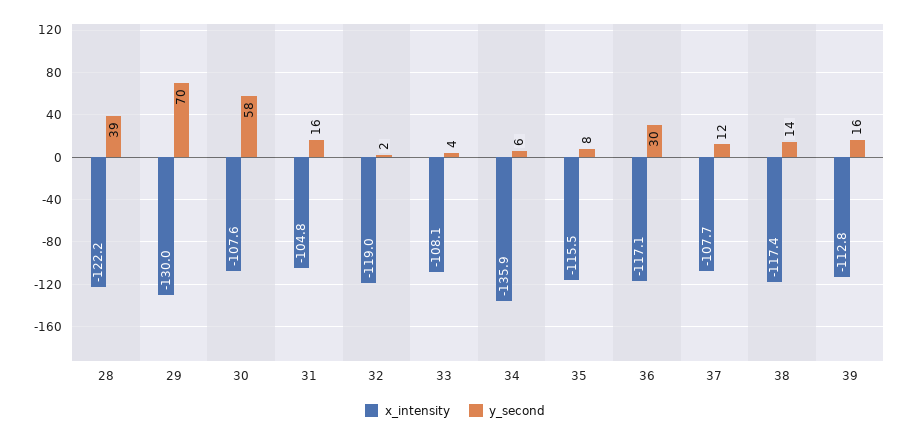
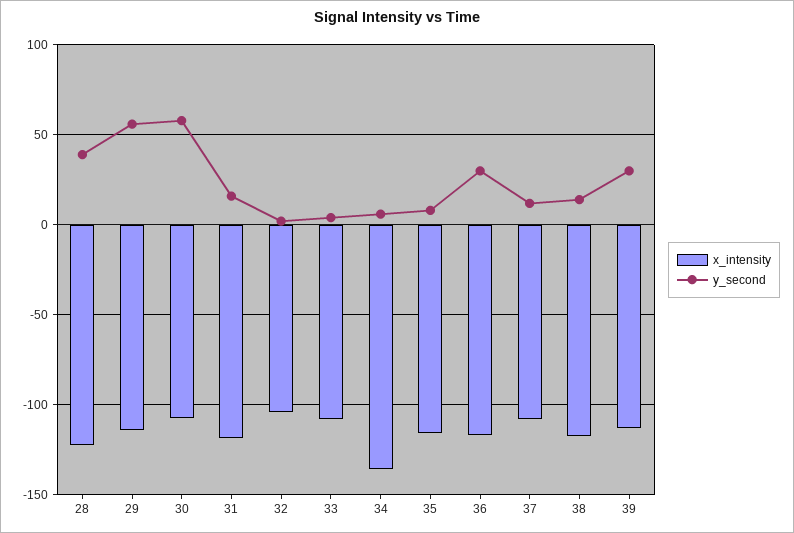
  {
    "x_intensity": {
      "28": -122.2,
-     "29": -130,
+     "29": -115,
      "30": -107.6,
-     "31": -104.8,
+     "31": -120,
-     "32": -119,
+     "32": -105,
      "33": -108.1,
      "34": -135.9,
      "35": -115.5,
      "36": -117.1,
      "37": -107.7,
      "38": -117.4,
      "39": -112.8
    },
    "y_second": {
      "28": 39,
-     "29": 70,
+     "29": 55,
      "30": 58,
      "31": 16,
      "32": 2,
      "33": 4,
      "34": 6,
      "35": 8,
      "36": 30,
      "37": 12,
      "38": 14,
-     "39": 16
+     "39": 30
    }
  }

